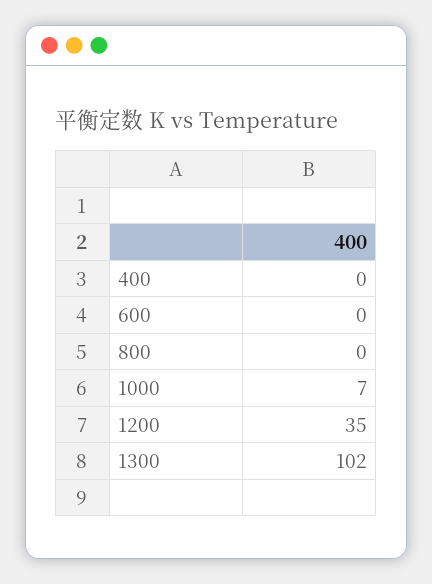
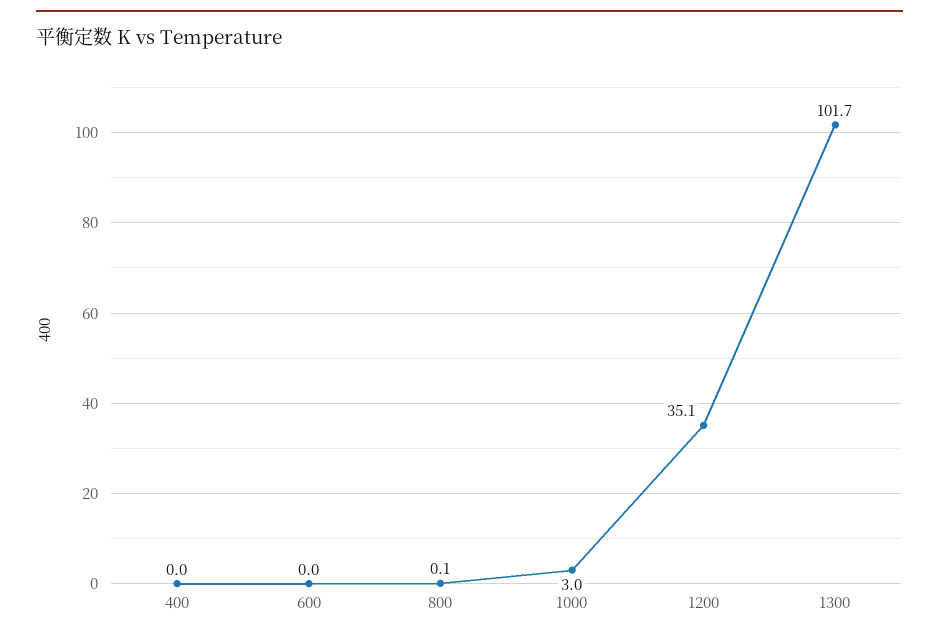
  {
    "400": 0,
    "600": 0,
    "800": 0.1,
-   "1000": 7,
+   "1000": 3,
    "1200": 35.1,
    "1300": 101.7
  }

